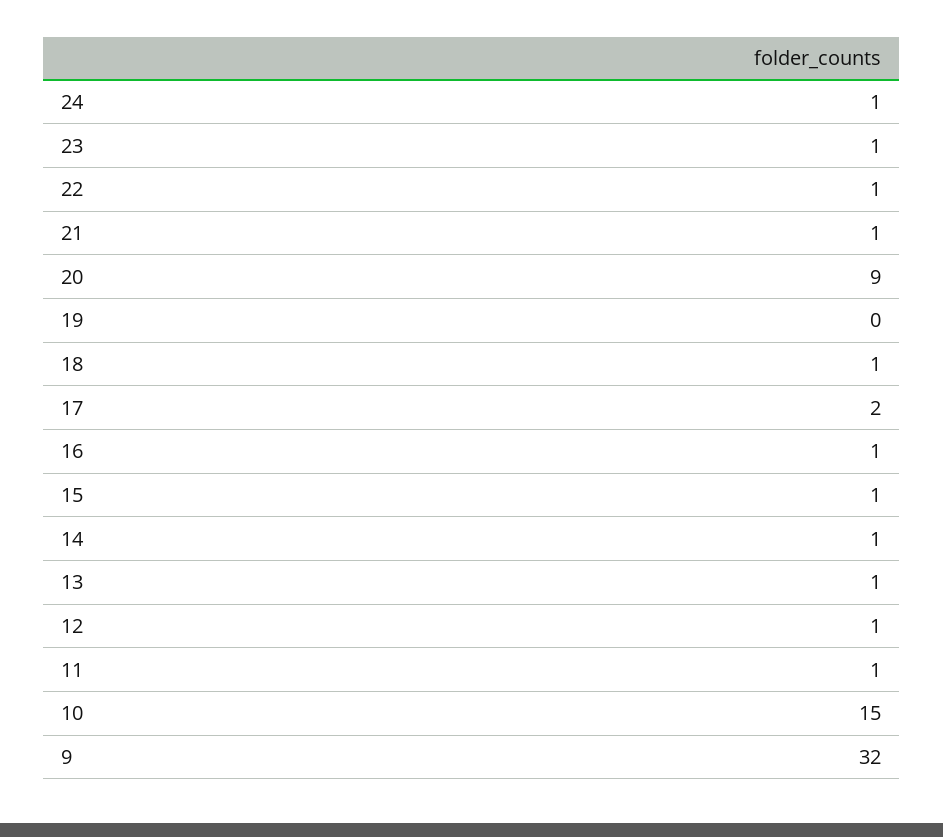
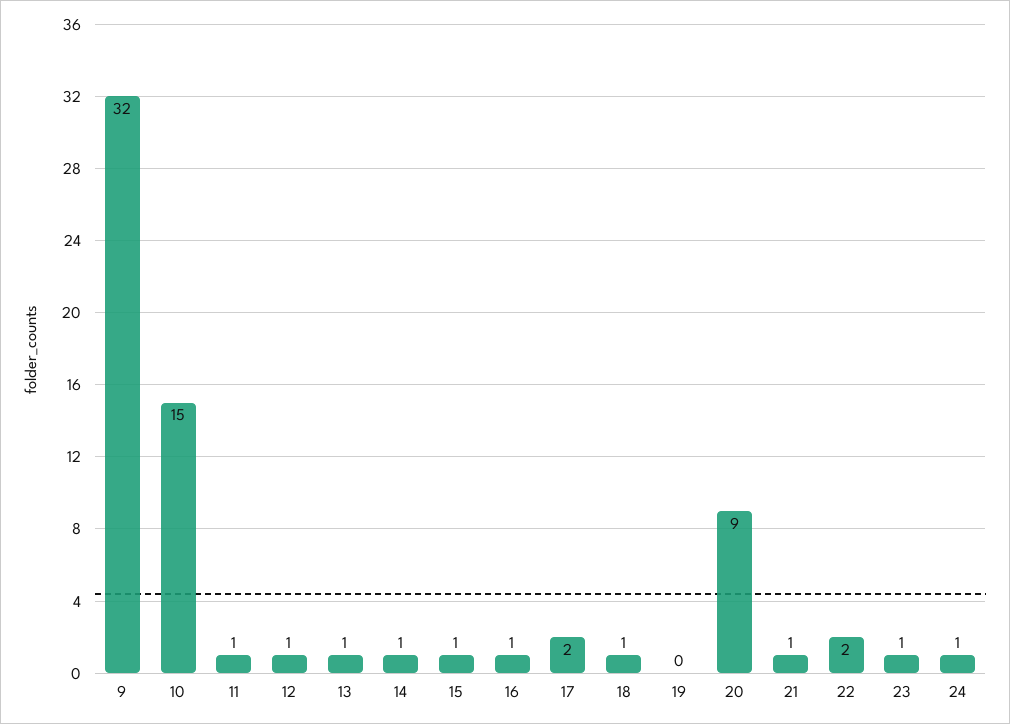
  {
    "24": 1,
    "23": 1,
-   "22": 1,
+   "22": 2,
    "21": 1,
    "20": 9,
    "19": 0,
    "18": 1,
    "17": 2,
    "16": 1,
    "15": 1,
    "14": 1,
    "13": 1,
    "12": 1,
    "11": 1,
    "10": 15,
    "9": 32
  }

